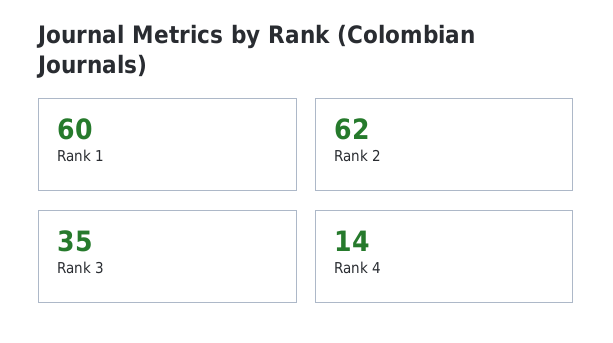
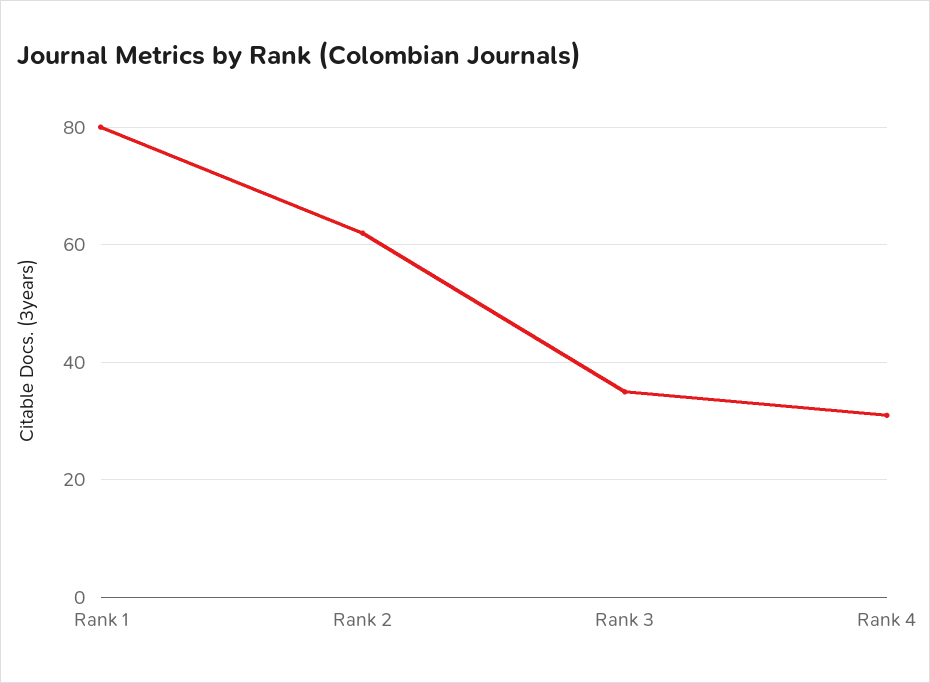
  {
-   "Rank 1": 60,
+   "Rank 1": 80,
    "Rank 2": 62,
    "Rank 3": 35,
-   "Rank 4": 14
+   "Rank 4": 30
  }

